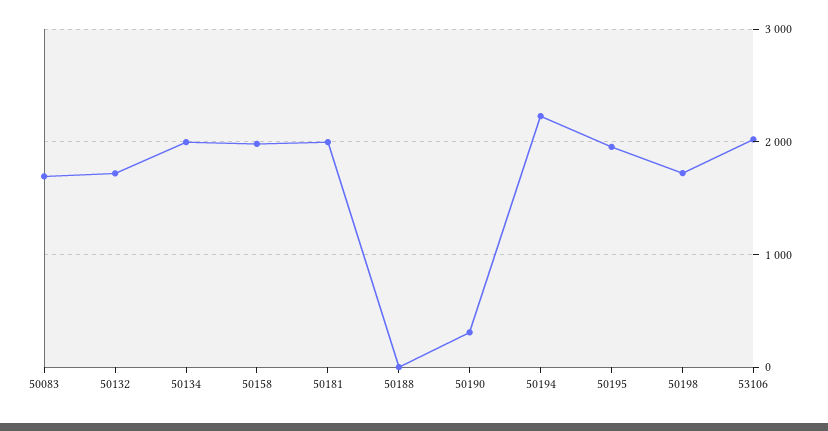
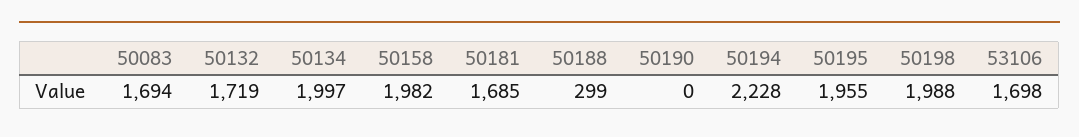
  {
    "50083": 1694,
    "50132": 1719,
    "50134": 1997,
    "50158": 1982,
-   "50181": 2000,
+   "50181": 1685,
-   "50188": 0,
+   "50188": 299,
-   "50190": 300,
+   "50190": 0,
    "50194": 2228,
    "50195": 1955,
-   "50198": 1700,
+   "50198": 1988,
-   "53106": 2000
+   "53106": 1698
  }

